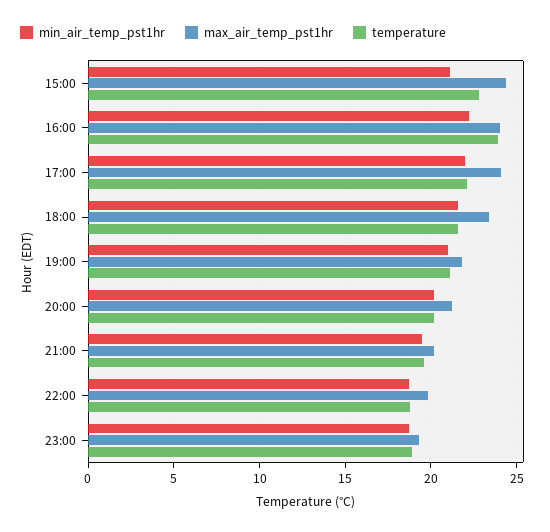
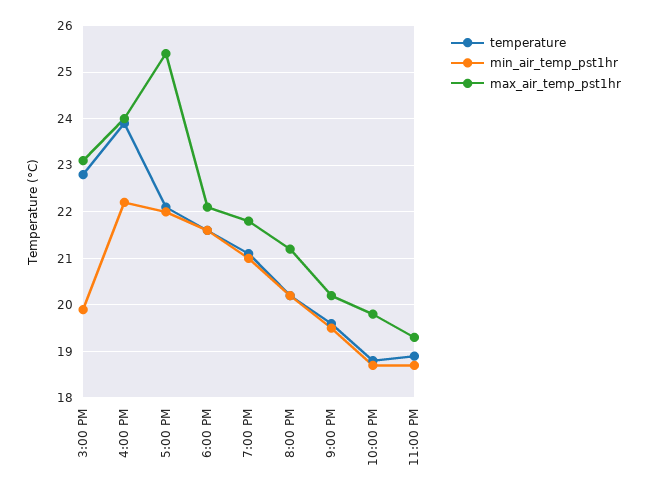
  {
    "min_air_temp_pst1hr": {
-     "15:00": 21,
+     "15:00": 20,
      "16:00": 22,
      "17:00": 22,
      "18:00": 21.5,
      "19:00": 21,
      "20:00": 20,
      "21:00": 19.5,
      "22:00": 18.5,
      "23:00": 18.5
    },
    "max_air_temp_pst1hr": {
-     "15:00": 24.5,
+     "15:00": 23,
      "16:00": 24,
-     "17:00": 24,
+     "17:00": 25.5,
-     "18:00": 23.5,
+     "18:00": 22,
      "19:00": 22,
      "20:00": 21,
      "21:00": 20,
      "22:00": 20,
      "23:00": 19.5
    },
    "temperature": {
      "15:00": 23,
      "16:00": 24,
      "17:00": 22,
      "18:00": 21.5,
      "19:00": 21,
      "20:00": 20,
      "21:00": 19.5,
      "22:00": 19,
      "23:00": 19
    }
  }

